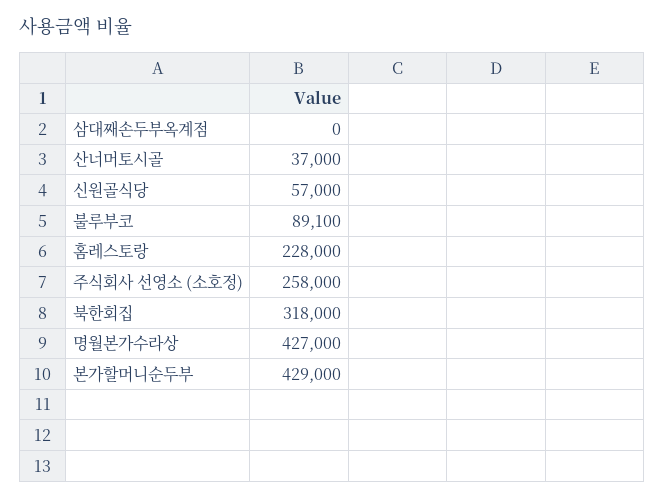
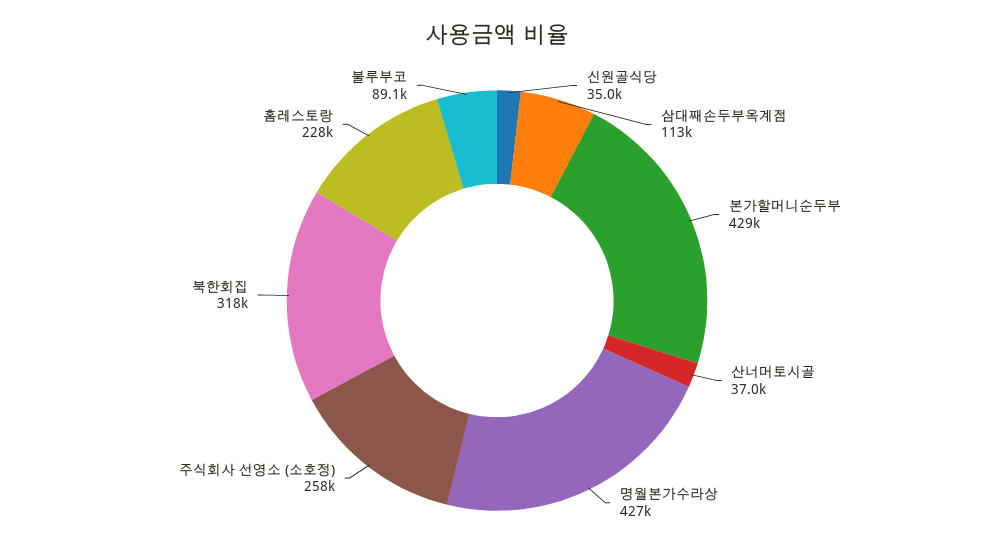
  {
-   "삼대째손두부옥계점": 0,
+   "삼대째손두부옥계점": 113000,
    "산너머토시골": 37000,
-   "신원골식당": 57000,
+   "신원골식당": 35000,
    "불루부코": 89100,
    "홈레스토랑": 228000,
    "주식회사 선영소 (소호정)": 258000,
    "북한회집": 318000,
    "명월본가수라상": 427000,
    "본가할머니순두부": 429000
  }

